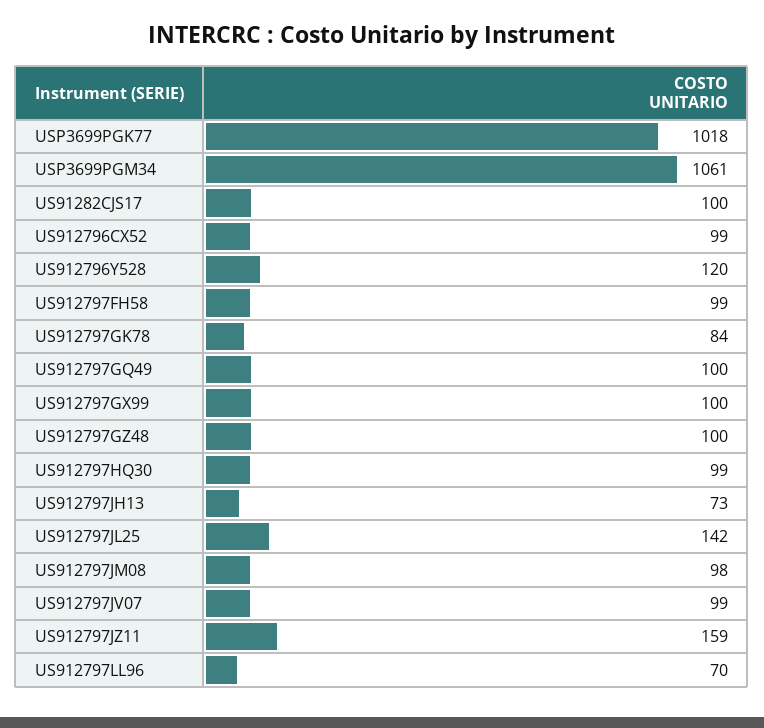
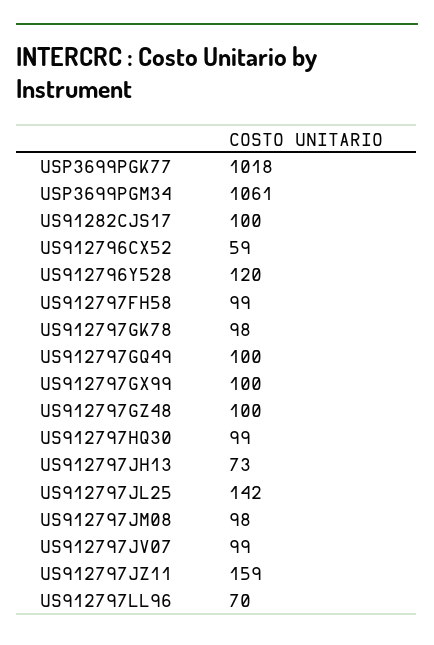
  {
    "USP3699PGK77": 1018,
    "USP3699PGM34": 1061,
    "US91282CJS17": 100,
-   "US912796CX52": 99,
+   "US912796CX52": 59,
    "US912796Y528": 120,
    "US912797FH58": 99,
-   "US912797GK78": 84,
+   "US912797GK78": 98,
    "US912797GQ49": 100,
    "US912797GX99": 100,
    "US912797GZ48": 100,
    "US912797HQ30": 99,
    "US912797JH13": 73,
    "US912797JL25": 142,
    "US912797JM08": 98,
    "US912797JV07": 99,
    "US912797JZ11": 159,
    "US912797LL96": 70
  }

